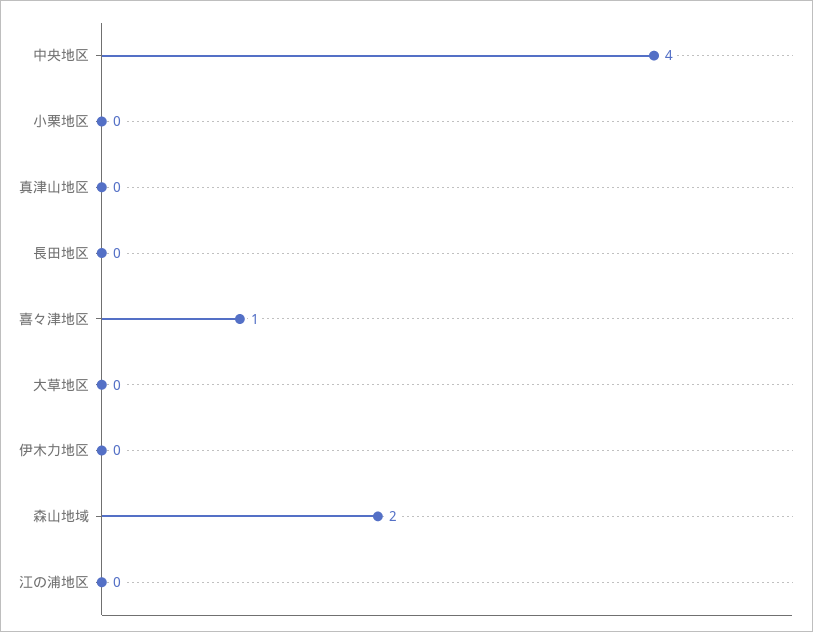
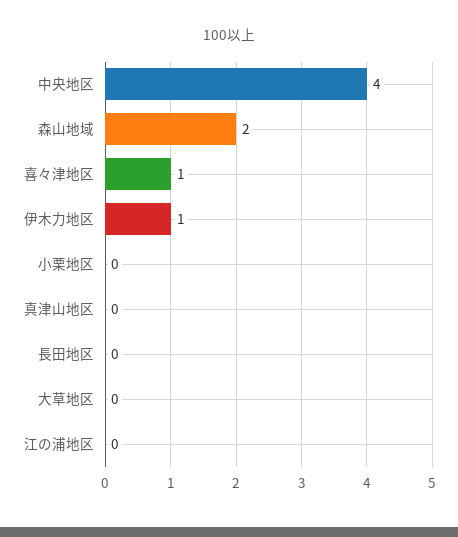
  {
    "中央地区": 4,
    "小栗地区": 0,
    "真津山地区": 0,
    "長田地区": 0,
    "喜々津地区": 1,
    "大草地区": 0,
-   "伊木力地区": 0,
+   "伊木力地区": 1,
    "森山地域": 2,
    "江の浦地区": 0
  }

